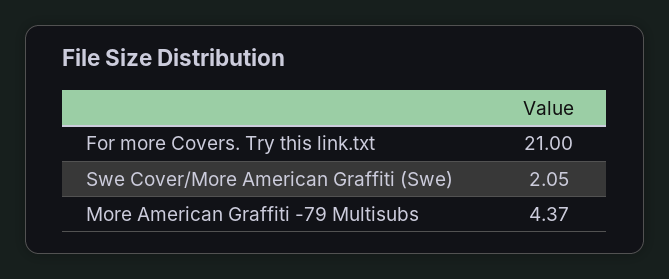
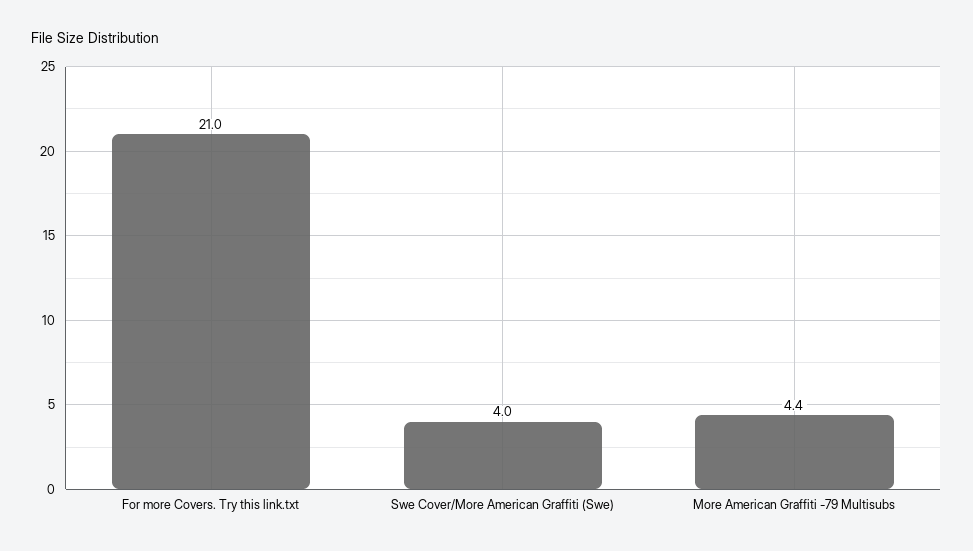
  {
    "For more Covers. Try this link.txt": 21,
-   "Swe Cover/More American Graffiti (Swe)": 2.05,
+   "Swe Cover/More American Graffiti (Swe)": 4,
    "More American Graffiti -79 Multisubs": 4.37
  }

